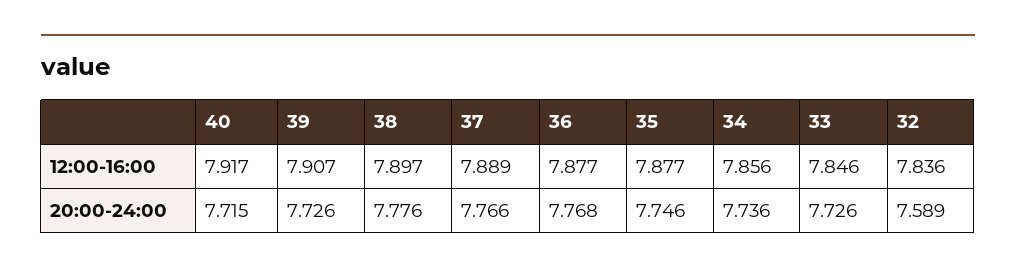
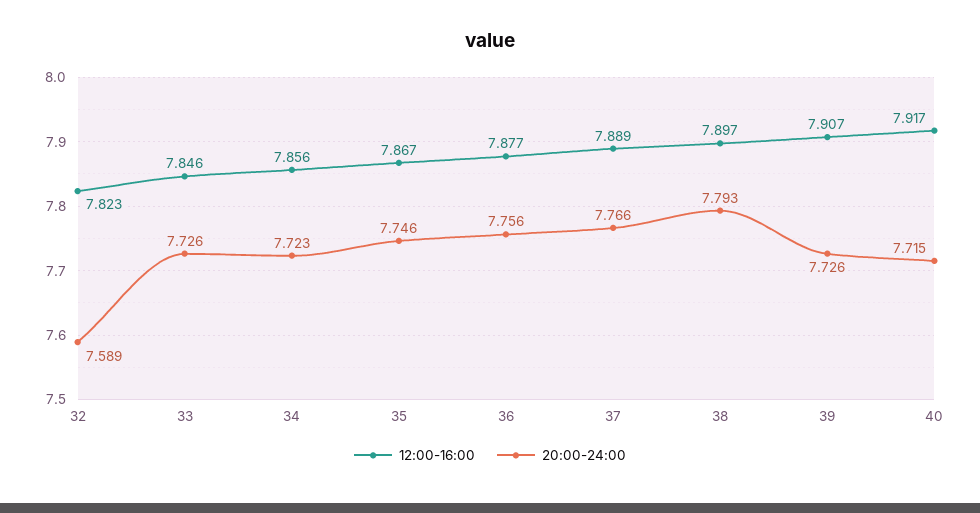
  {
    "12:00-16:00": {
      "40": 7.917,
      "39": 7.907,
      "38": 7.897,
      "37": 7.889,
      "36": 7.877,
-     "35": 7.877,
+     "35": 7.867,
      "34": 7.856,
      "33": 7.846,
-     "32": 7.836
+     "32": 7.823
    },
    "20:00-24:00": {
      "40": 7.715,
      "39": 7.726,
-     "38": 7.776,
+     "38": 7.793,
      "37": 7.766,
-     "36": 7.768,
+     "36": 7.756,
      "35": 7.746,
-     "34": 7.736,
+     "34": 7.723,
      "33": 7.726,
      "32": 7.589
    }
  }

